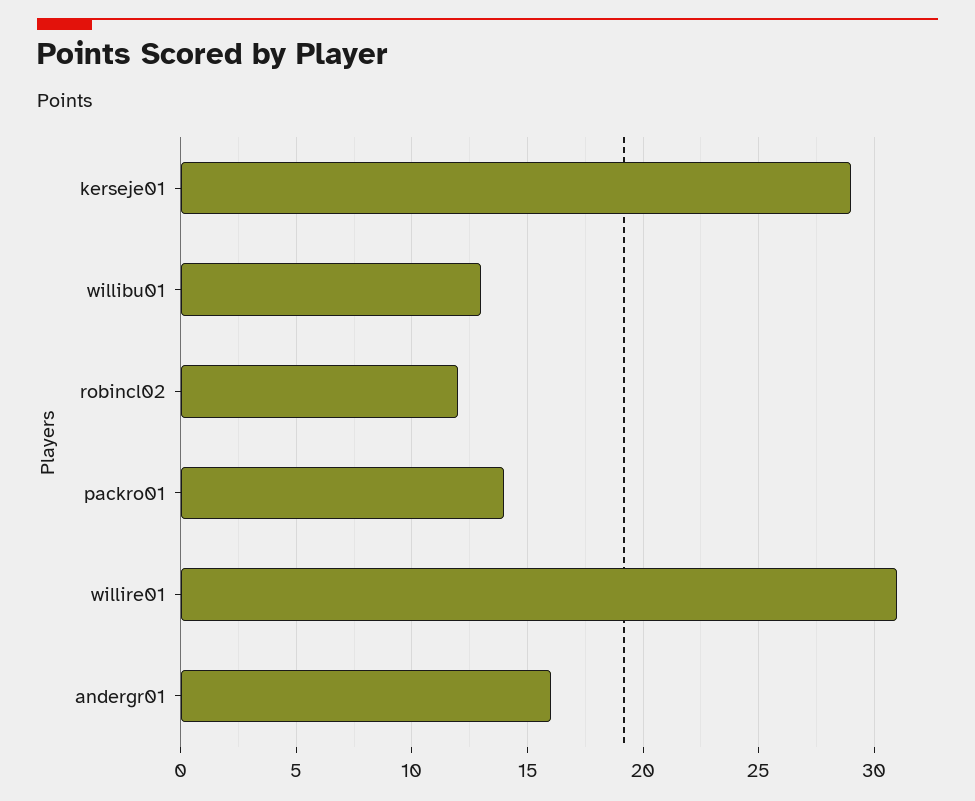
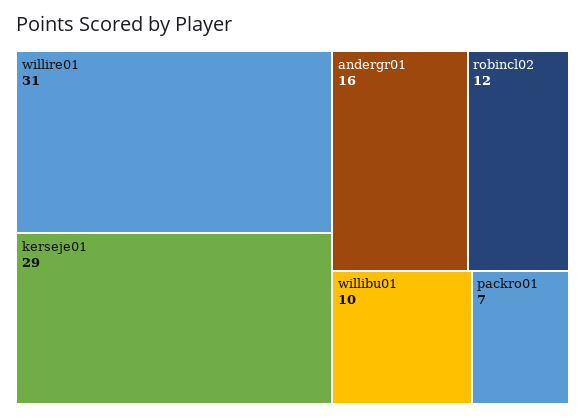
  {
    "kerseje01": 29,
-   "willibu01": 13,
+   "willibu01": 10,
    "robincl02": 12,
-   "packro01": 14,
+   "packro01": 7,
    "willire01": 31,
    "andergr01": 16
  }

